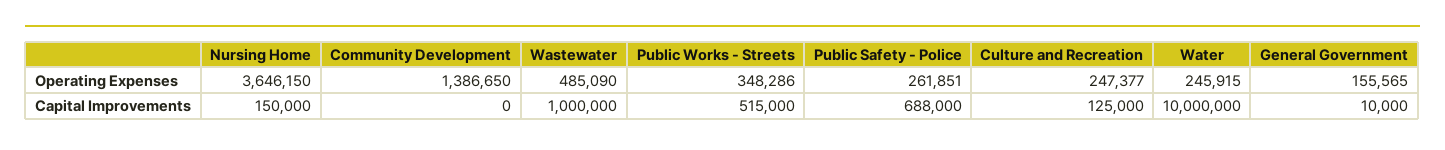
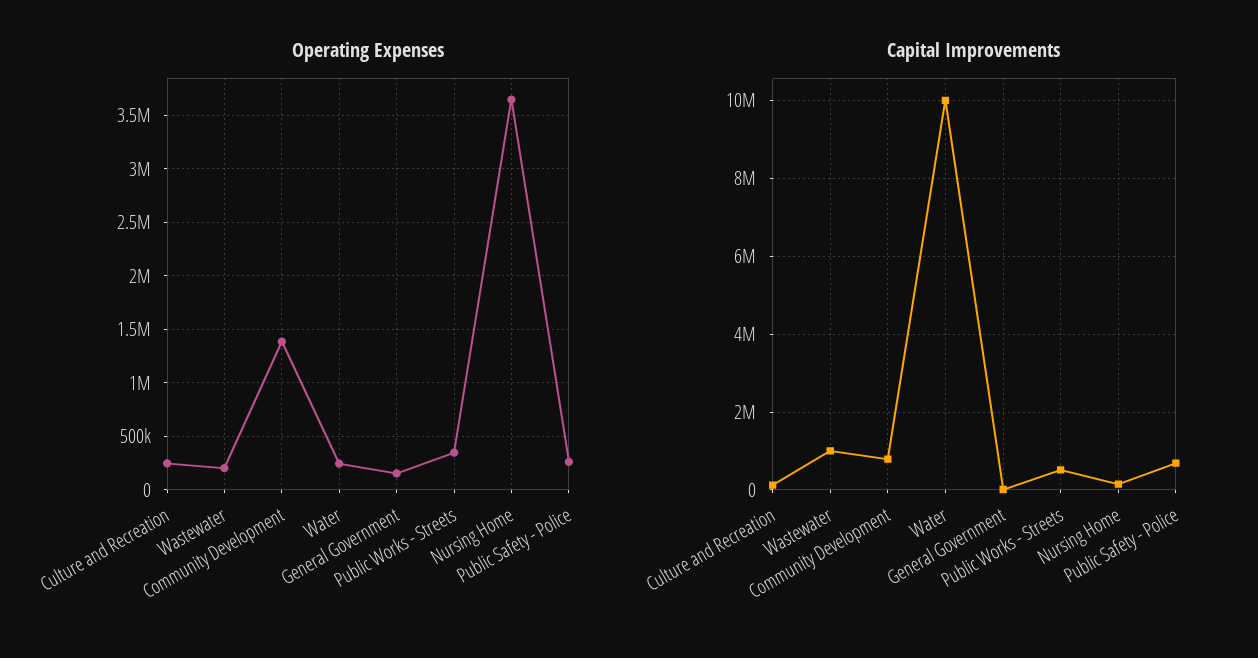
  {
    "Operating Expenses": {
      "Nursing Home": 3646150,
      "Community Development": 1386650,
-     "Wastewater": 485090,
+     "Wastewater": 200000,
      "Public Works - Streets": 348286,
      "Public Safety - Police": 261851,
      "Culture and Recreation": 247377,
      "Water": 245915,
      "General Government": 155565
    },
    "Capital Improvements": {
      "Nursing Home": 150000,
-     "Community Development": 0,
+     "Community Development": 800000,
      "Wastewater": 1000000,
      "Public Works - Streets": 515000,
      "Public Safety - Police": 688000,
      "Culture and Recreation": 125000,
      "Water": 10000000,
      "General Government": 10000
    }
  }

